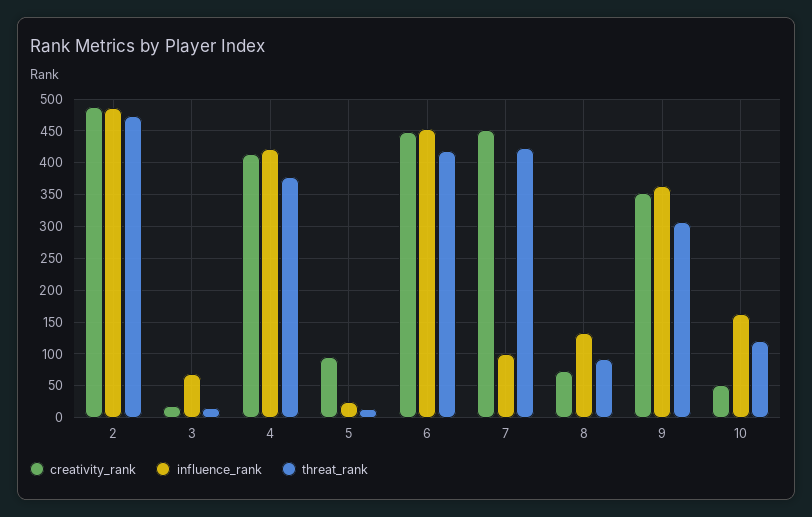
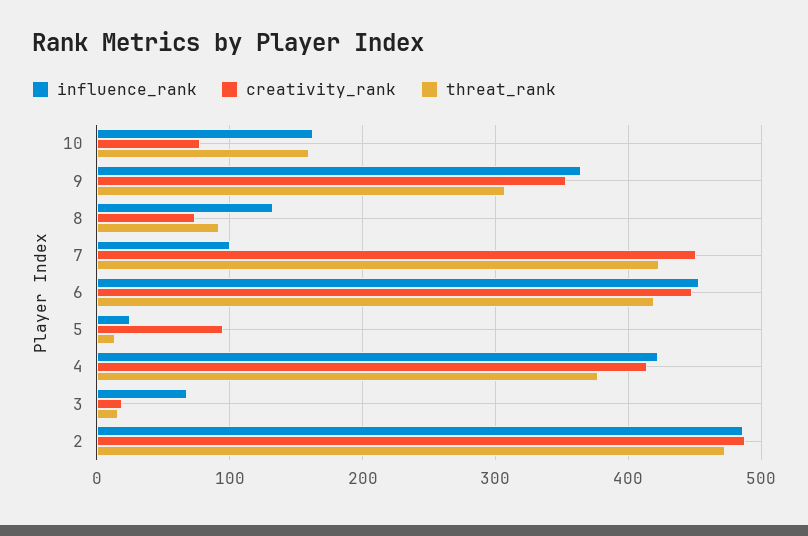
  {
    "creativity_rank": {
      "2": 490,
      "3": 20,
      "4": 410,
      "5": 100,
      "6": 450,
      "7": 450,
      "8": 70,
      "9": 350,
-     "10": 50
+     "10": 80
    },
    "influence_rank": {
      "2": 490,
      "3": 70,
      "4": 420,
      "5": 30,
      "6": 450,
      "7": 100,
      "8": 130,
      "9": 360,
      "10": 160
    },
    "threat_rank": {
      "2": 470,
      "3": 20,
      "4": 380,
      "5": 10,
      "6": 420,
      "7": 420,
      "8": 90,
      "9": 310,
-     "10": 120
+     "10": 160
    }
  }

